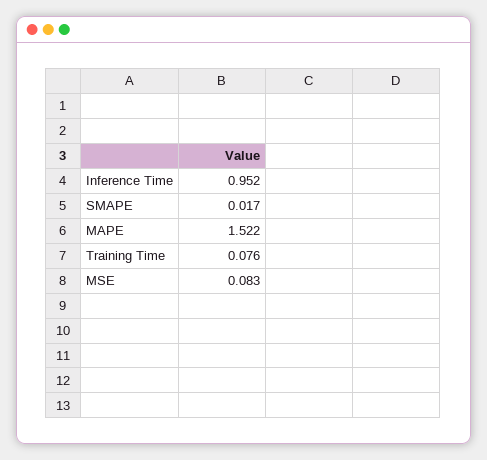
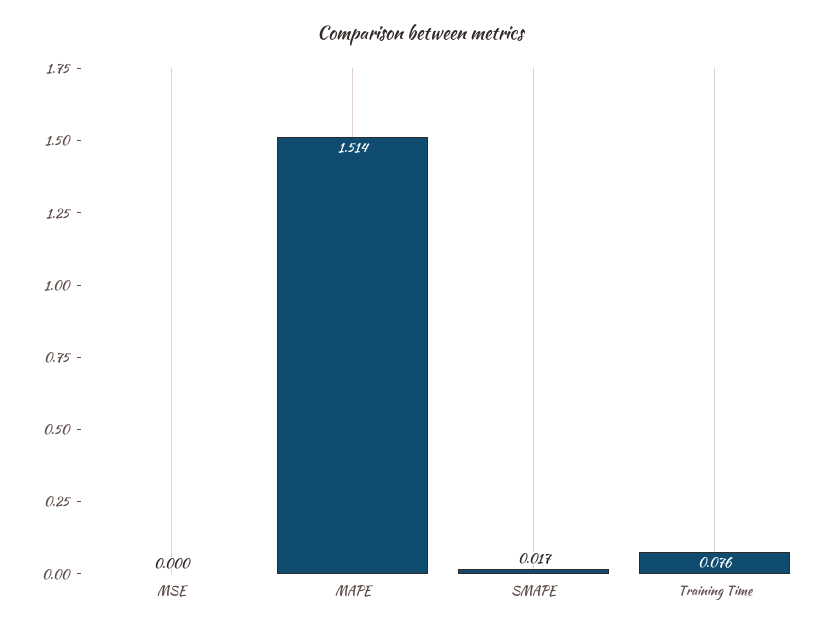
  {
-   "Inference Time": 0.952,
    "SMAPE": 0.017,
-   "MAPE": 1.522,
+   "MAPE": 1.514,
    "Training Time": 0.076,
-   "MSE": 0.083
+   "MSE": 0
  }

